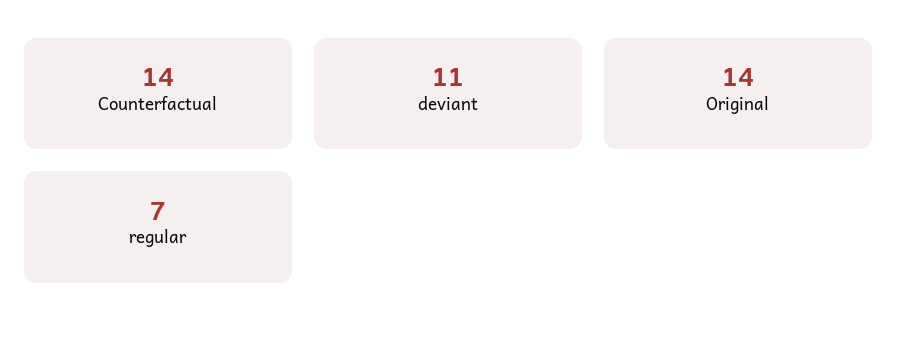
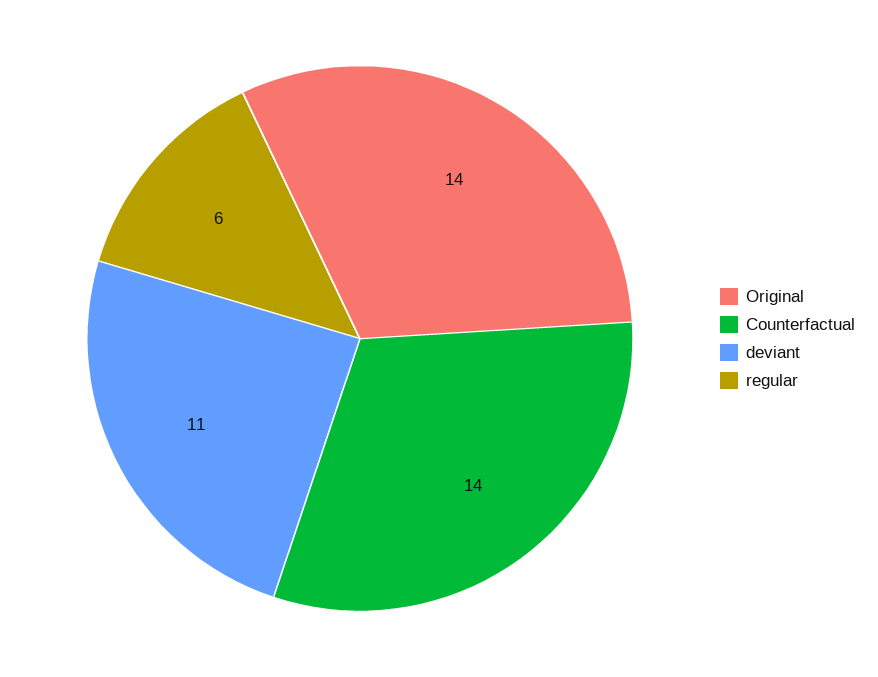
  {
    "Counterfactual": 14,
    "deviant": 11,
    "Original": 14,
-   "regular": 7
+   "regular": 6
  }

